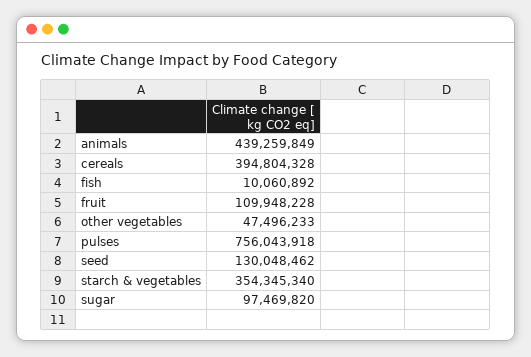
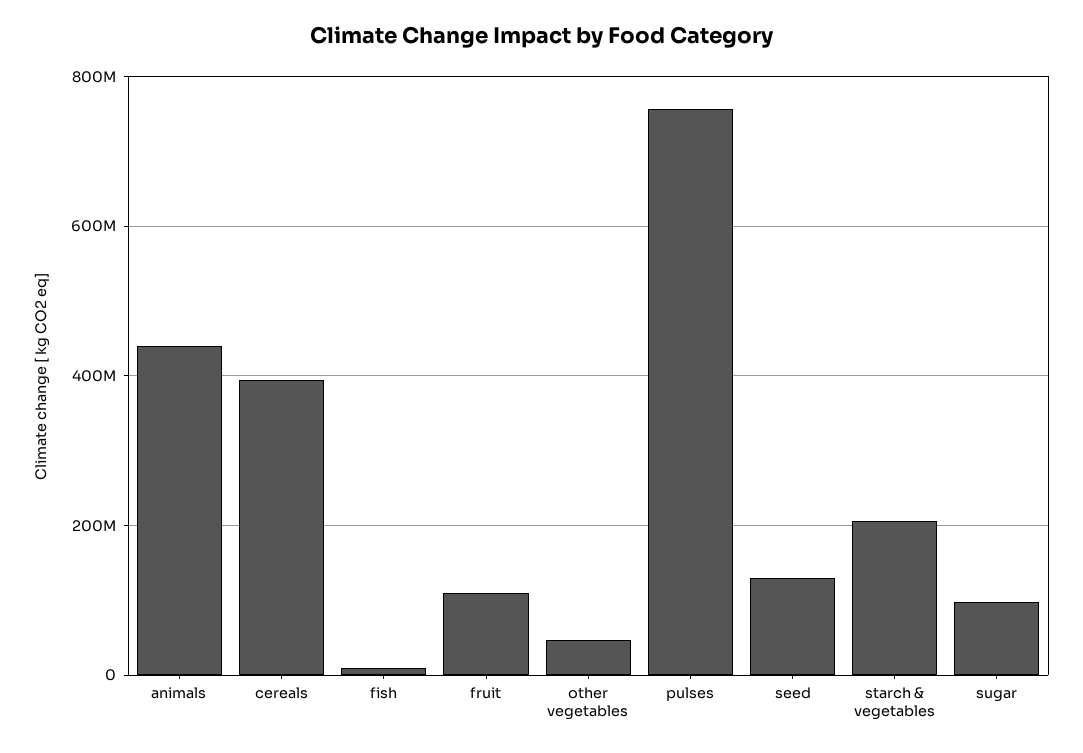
  {
    "animals": 439259849,
    "cereals": 394804328,
    "fish": 10060892,
    "fruit": 109948228,
    "other vegetables": 47496233,
    "pulses": 756043918,
    "seed": 130048462,
-   "starch & vegetables": 354345340,
+   "starch & vegetables": 200000000,
    "sugar": 97469820
  }

